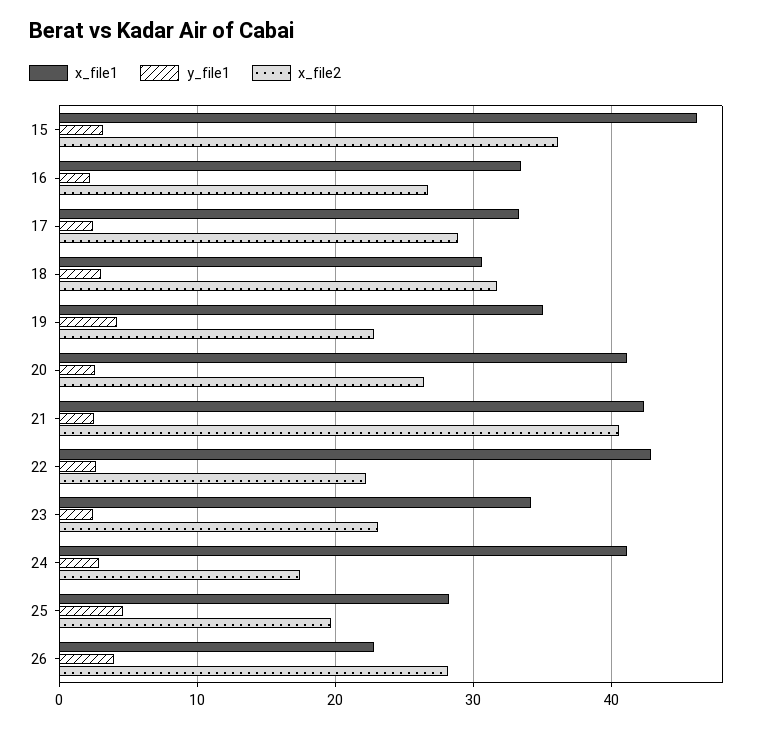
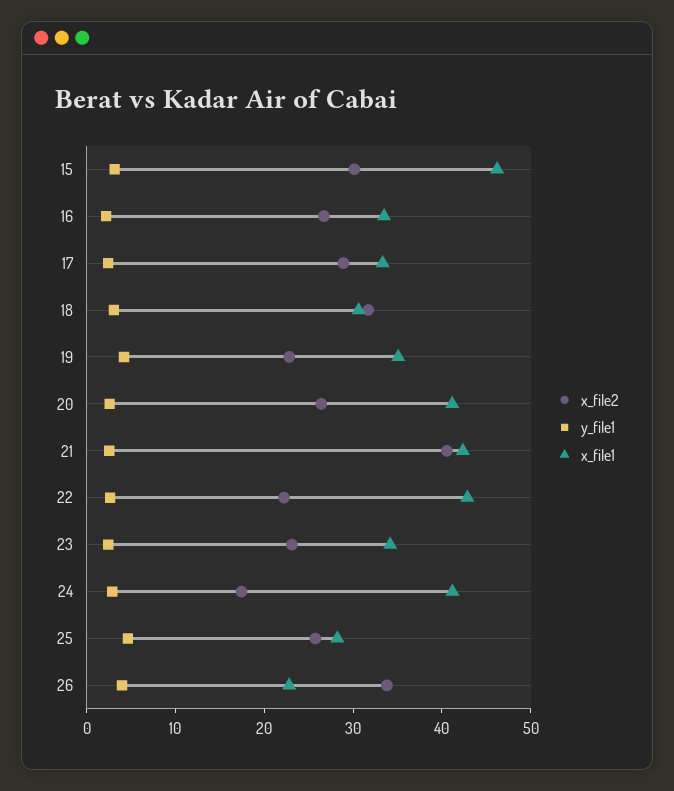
  {
    "x_file1": {
      "15": 46,
      "16": 33,
      "17": 33,
      "18": 31,
      "19": 35,
      "20": 41,
      "21": 42,
      "22": 43,
      "23": 34,
      "24": 41,
      "25": 28,
      "26": 23
    },
    "y_file1": {
      "15": 3,
      "16": 2,
      "17": 2,
      "18": 3,
      "19": 4,
      "20": 3,
      "21": 3,
      "22": 3,
      "23": 2,
      "24": 3,
      "25": 5,
      "26": 4
    },
    "x_file2": {
-     "15": 36,
+     "15": 30,
      "16": 27,
      "17": 29,
      "18": 32,
      "19": 23,
      "20": 26,
      "21": 41,
      "22": 22,
      "23": 23,
      "24": 17,
-     "25": 20,
+     "25": 26,
-     "26": 28
+     "26": 34
    }
  }

